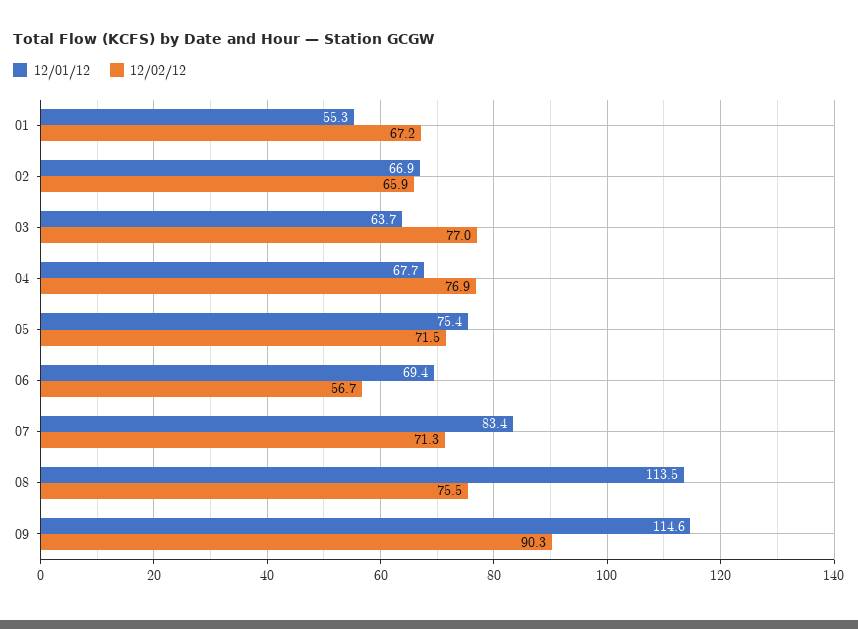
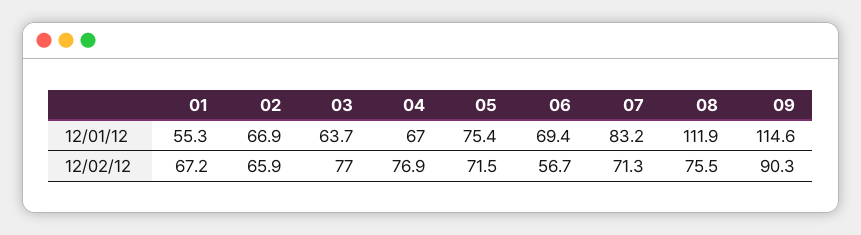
  {
    "12/01/12": {
      "01": 55.3,
      "02": 66.9,
      "03": 63.7,
-     "04": 67.7,
+     "04": 67,
      "05": 75.4,
      "06": 69.4,
-     "07": 83.4,
+     "07": 83.2,
-     "08": 113.5,
+     "08": 111.9,
      "09": 114.6
    },
    "12/02/12": {
      "01": 67.2,
      "02": 65.9,
      "03": 77,
      "04": 76.9,
      "05": 71.5,
      "06": 56.7,
      "07": 71.3,
      "08": 75.5,
      "09": 90.3
    }
  }

